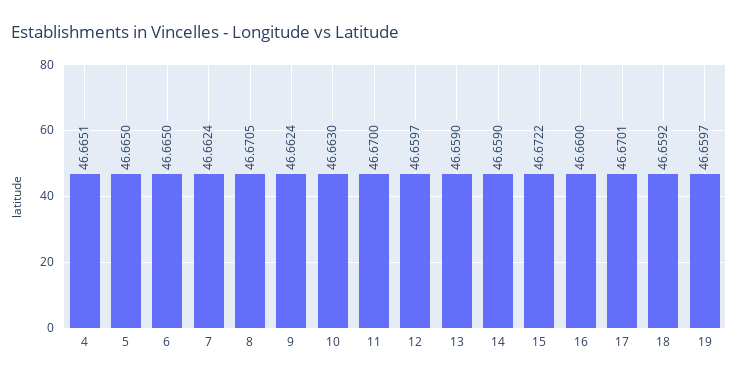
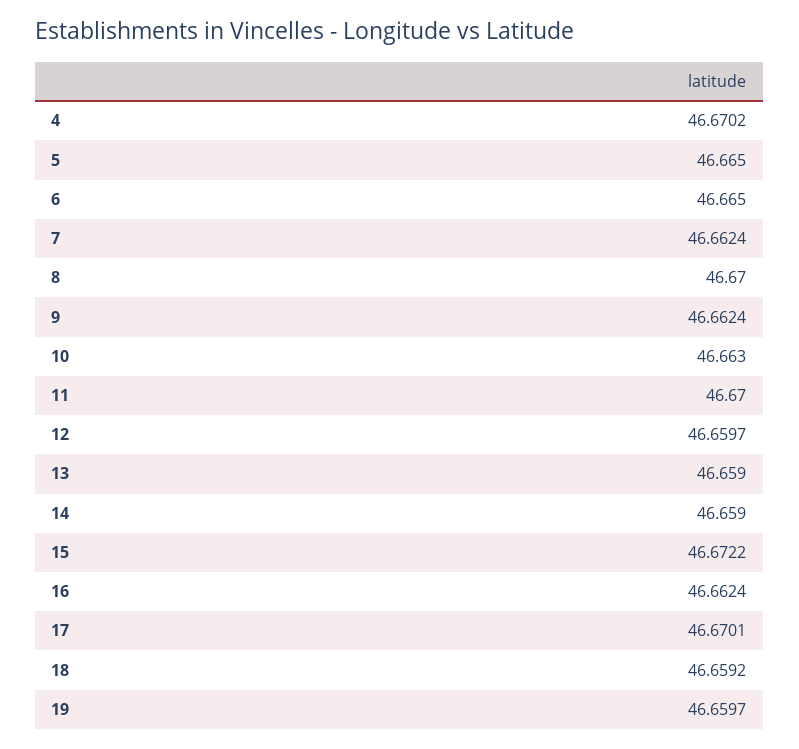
  {
-   "4": 46.6651,
+   "4": 46.6702,
    "5": 46.665,
    "6": 46.665,
    "7": 46.6624,
-   "8": 46.6705,
+   "8": 46.67,
    "9": 46.6624,
    "10": 46.663,
    "11": 46.67,
    "12": 46.6597,
    "13": 46.659,
    "14": 46.659,
    "15": 46.6722,
-   "16": 46.66,
+   "16": 46.6624,
    "17": 46.6701,
    "18": 46.6592,
    "19": 46.6597
  }

